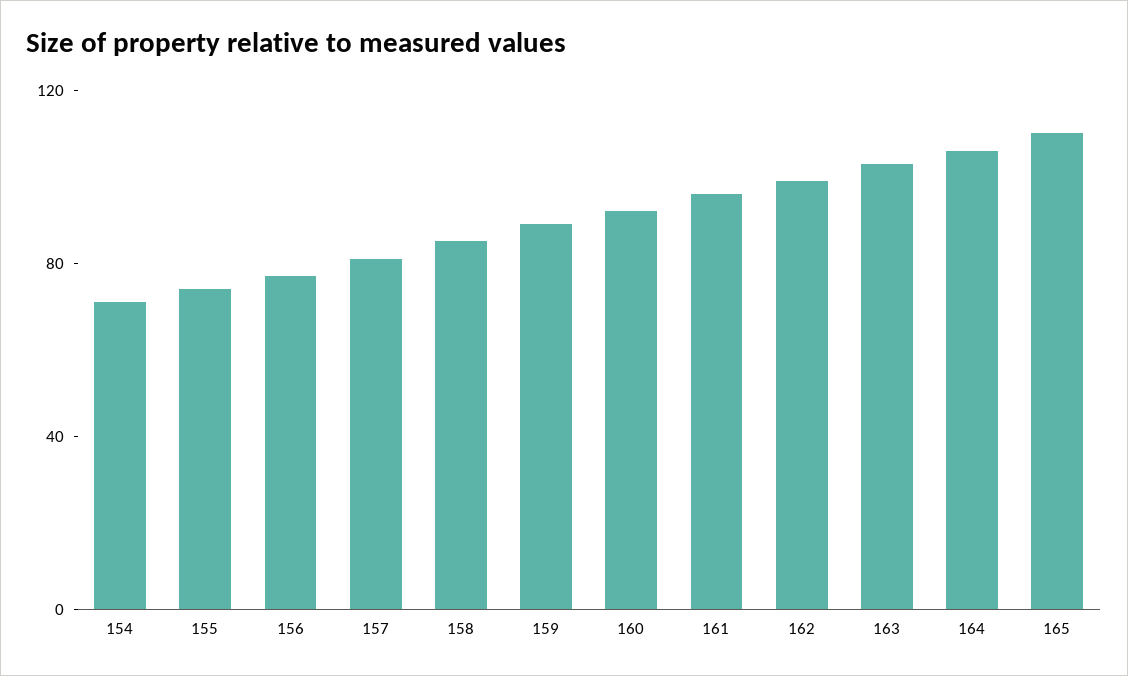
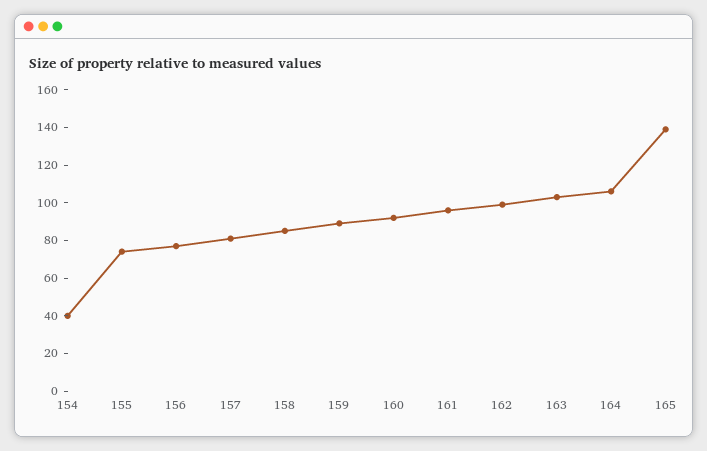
  {
-   "154": 70,
+   "154": 40,
    "155": 75,
    "156": 75,
    "157": 80,
    "158": 85,
    "159": 90,
    "160": 90,
    "161": 95,
    "162": 100,
    "163": 105,
    "164": 105,
-   "165": 110
+   "165": 140
  }

